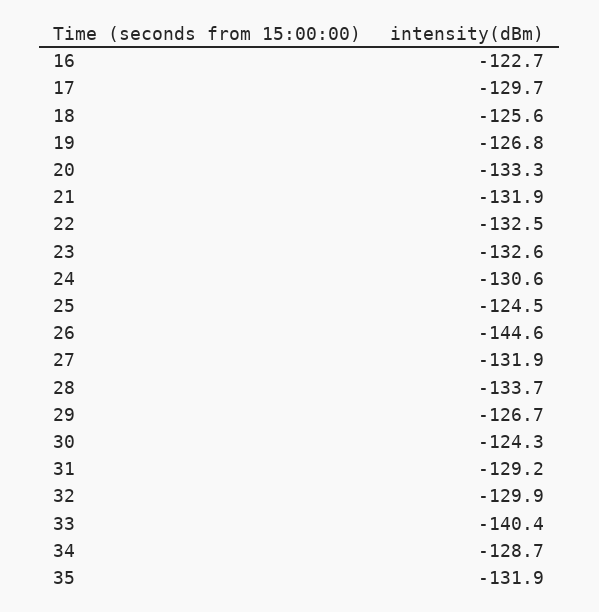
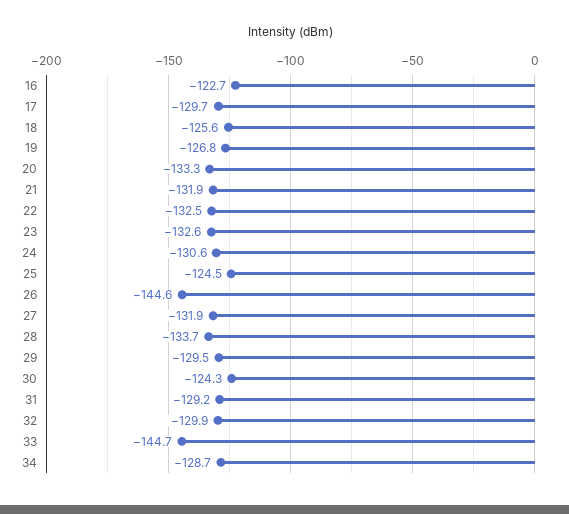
  {
    "16": -122.7,
    "17": -129.7,
    "18": -125.6,
    "19": -126.8,
    "20": -133.3,
    "21": -131.9,
    "22": -132.5,
    "23": -132.6,
    "24": -130.6,
    "25": -124.5,
    "26": -144.6,
    "27": -131.9,
    "28": -133.7,
-   "29": -126.7,
+   "29": -129.5,
    "30": -124.3,
    "31": -129.2,
    "32": -129.9,
-   "33": -140.4,
+   "33": -144.7,
-   "34": -128.7,
+   "34": -128.7
-   "35": -131.9
  }

